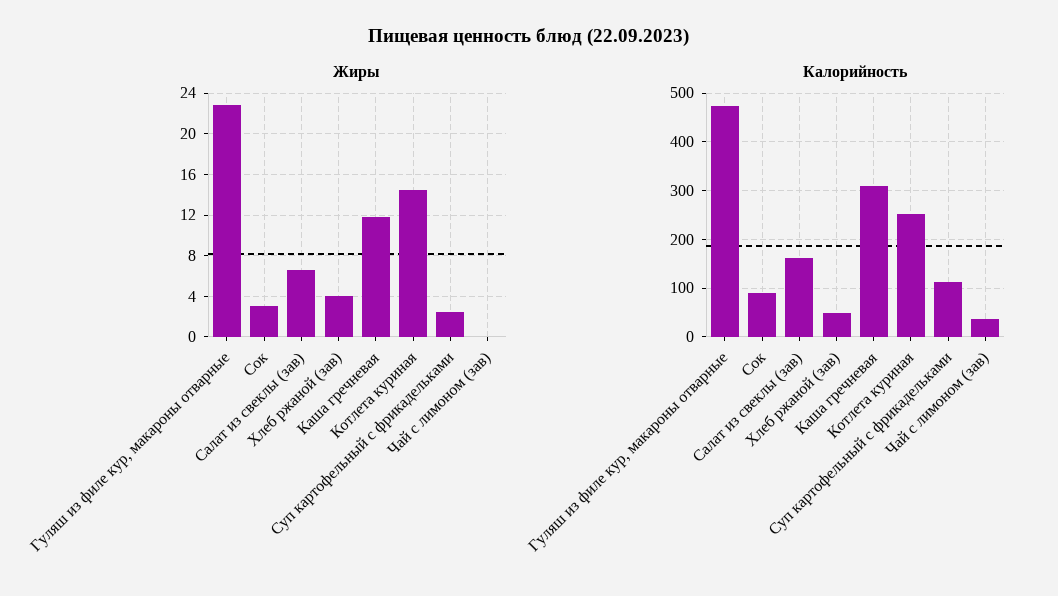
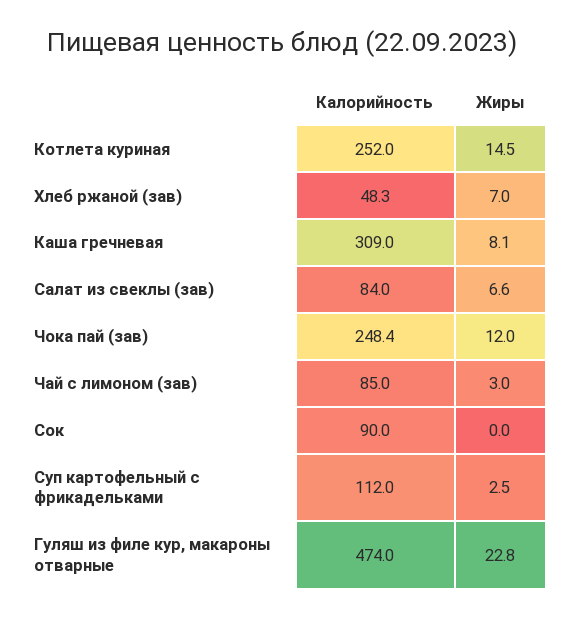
  {
    "Жиры": {
      "Гуляш из филе кур, макароны отварные": 22.8,
-     "Сок": 3,
+     "Сок": 0,
      "Салат из свеклы (зав)": 6.6,
-     "Хлеб ржаной (зав)": 4,
+     "Хлеб ржаной (зав)": 7,
-     "Каша гречневая": 12,
+     "Каша гречневая": 8.1,
      "Котлета куриная": 14.5,
      "Суп картофельный с фрикадельками": 2.5,
-     "Чай с лимоном (зав)": 0
+     "Чай с лимоном (зав)": 3,
+     "Чока пай (зав)": 12
    },
    "Калорийность": {
      "Гуляш из филе кур, макароны отварные": 474,
      "Сок": 90,
-     "Салат из свеклы (зав)": 160,
+     "Салат из свеклы (зав)": 84,
      "Хлеб ржаной (зав)": 48.3,
      "Каша гречневая": 309,
      "Котлета куриная": 252,
      "Суп картофельный с фрикадельками": 112,
-     "Чай с лимоном (зав)": 40
+     "Чай с лимоном (зав)": 85,
+     "Чока пай (зав)": 248.4
    }
  }

